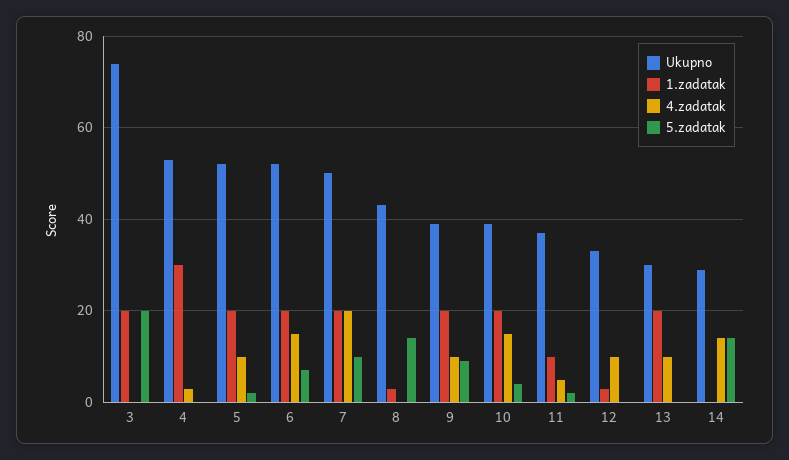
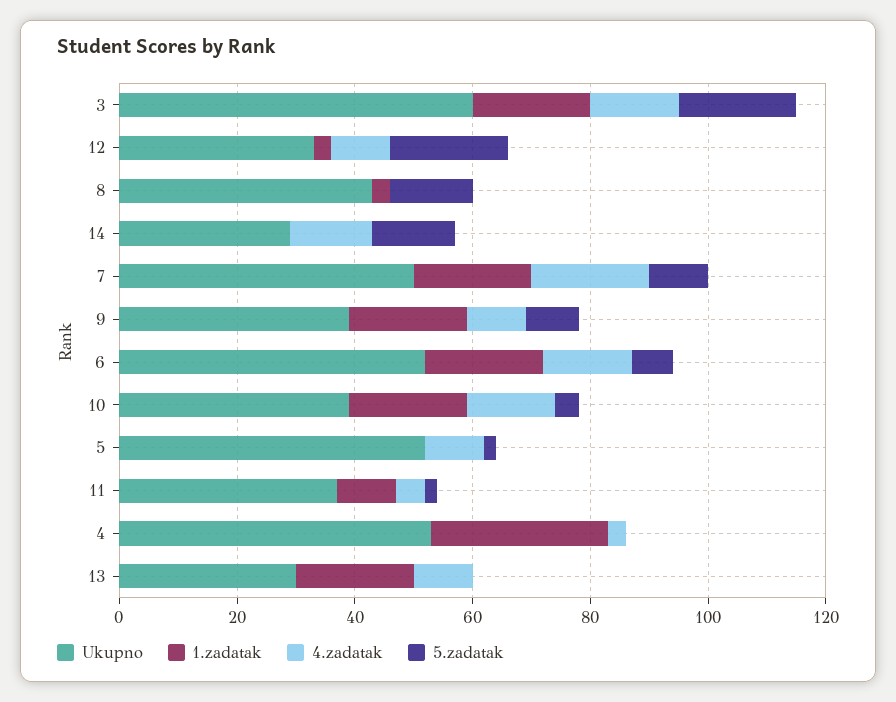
  {
    "Ukupno": {
-     "3": 75,
+     "3": 60,
      "4": 55,
      "5": 50,
      "6": 50,
      "7": 50,
      "8": 45,
      "9": 40,
      "10": 40,
      "11": 35,
      "12": 35,
      "13": 30,
      "14": 30
    },
    "1.zadatak": {
      "3": 20,
      "4": 30,
-     "5": 20,
+     "5": 0,
      "6": 20,
      "7": 20,
      "8": 5,
      "9": 20,
      "10": 20,
      "11": 10,
      "12": 5,
      "13": 20,
      "14": 0
    },
    "4.zadatak": {
-     "3": 0,
+     "3": 15,
      "4": 5,
      "5": 10,
      "6": 15,
      "7": 20,
      "8": 0,
      "9": 10,
      "10": 15,
      "11": 5,
      "12": 10,
      "13": 10,
      "14": 15
    },
    "5.zadatak": {
      "3": 20,
      "4": 0,
      "5": 0,
      "6": 5,
      "7": 10,
      "8": 15,
      "9": 10,
      "10": 5,
      "11": 0,
-     "12": 0,
+     "12": 20,
      "13": 0,
      "14": 15
    }
  }

